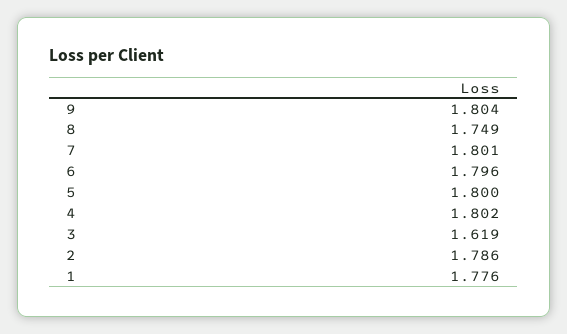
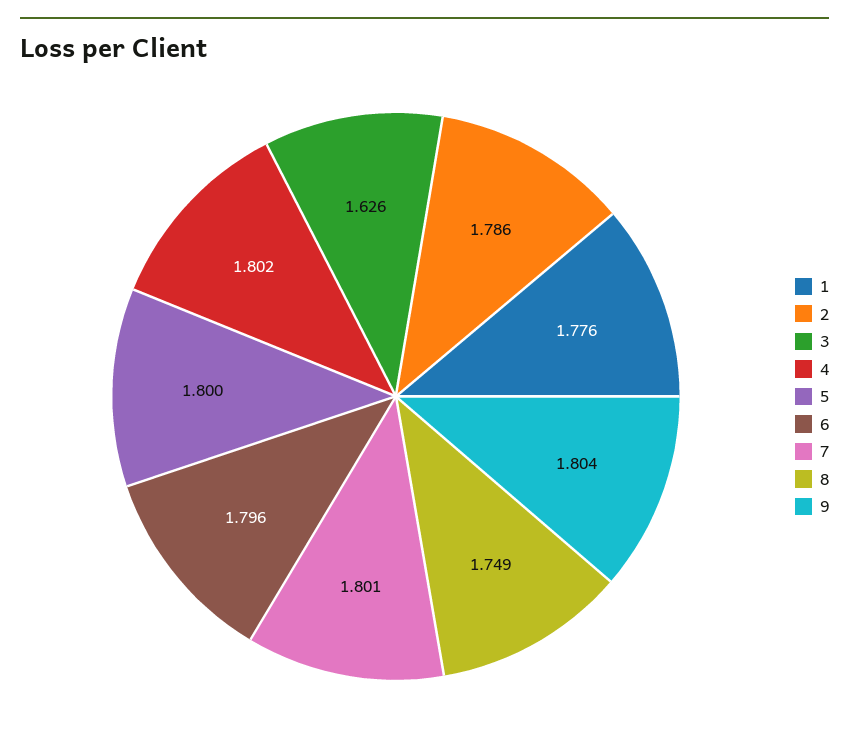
  {
    "9": 1.804,
    "8": 1.749,
    "7": 1.801,
    "6": 1.796,
    "5": 1.8,
    "4": 1.802,
-   "3": 1.619,
+   "3": 1.626,
    "2": 1.786,
    "1": 1.776
  }

